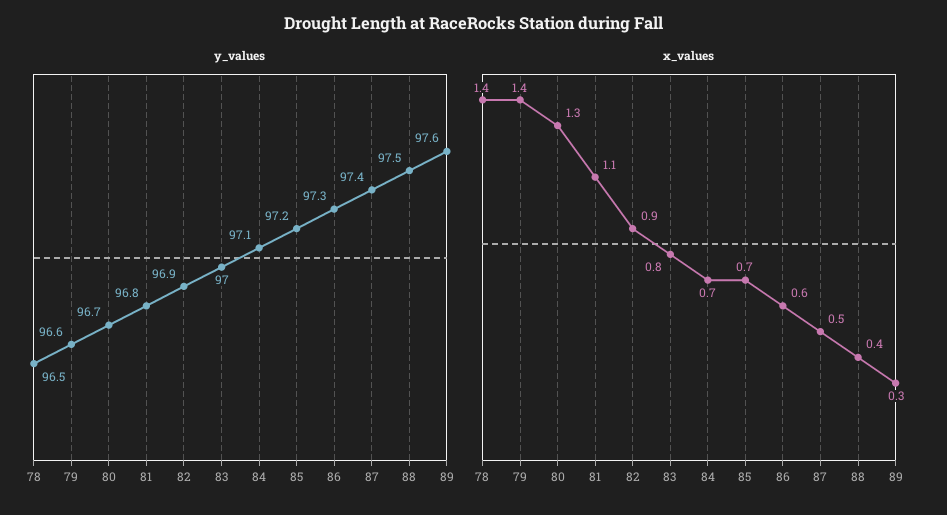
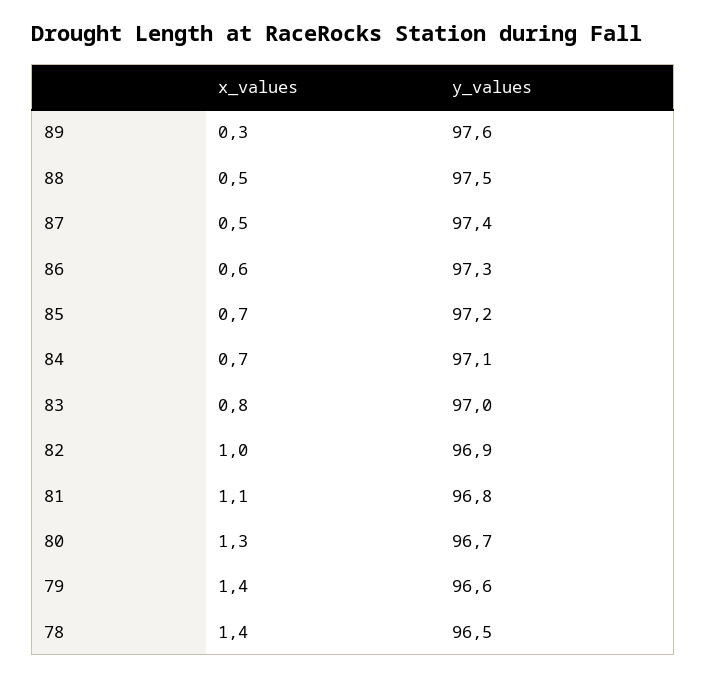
  {
    "y_values": {
      "78": 96.5,
      "79": 96.6,
      "80": 96.7,
      "81": 96.8,
      "82": 96.9,
      "83": 97,
      "84": 97.1,
      "85": 97.2,
      "86": 97.3,
      "87": 97.4,
      "88": 97.5,
      "89": 97.6
    },
    "x_values": {
      "78": 1.4,
      "79": 1.4,
      "80": 1.3,
      "81": 1.1,
-     "82": 0.9,
+     "82": 1,
      "83": 0.8,
      "84": 0.7,
      "85": 0.7,
      "86": 0.6,
      "87": 0.5,
-     "88": 0.4,
+     "88": 0.5,
      "89": 0.3
    }
  }

